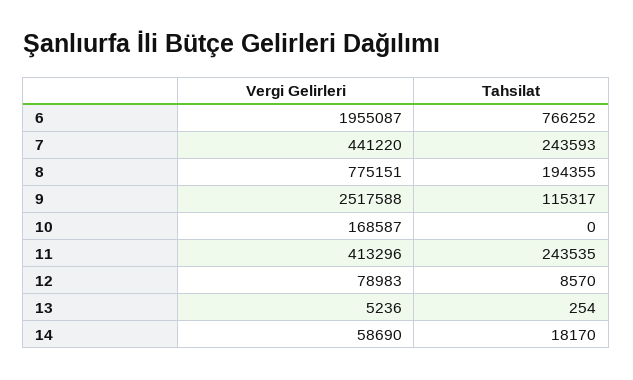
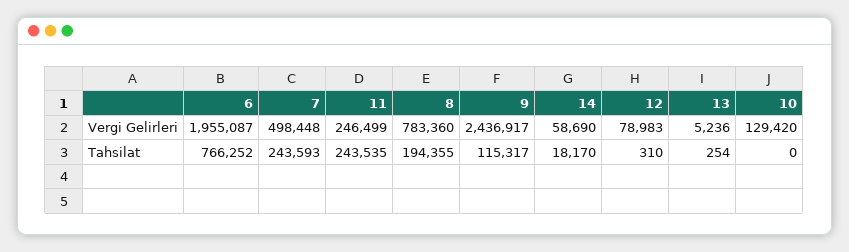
  {
    "Vergi Gelirleri": {
      "6": 1955087,
-     "7": 441220,
+     "7": 498448,
-     "8": 775151,
+     "8": 783360,
-     "9": 2517588,
+     "9": 2436917,
-     "10": 168587,
+     "10": 129420,
-     "11": 413296,
+     "11": 246499,
      "12": 78983,
      "13": 5236,
      "14": 58690
    },
    "Tahsilat": {
      "6": 766252,
      "7": 243593,
      "8": 194355,
      "9": 115317,
      "10": 0,
      "11": 243535,
-     "12": 8570,
+     "12": 310,
      "13": 254,
      "14": 18170
    }
  }

